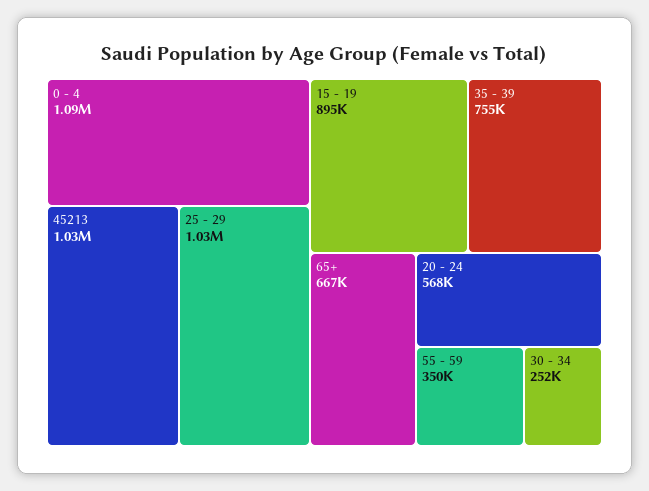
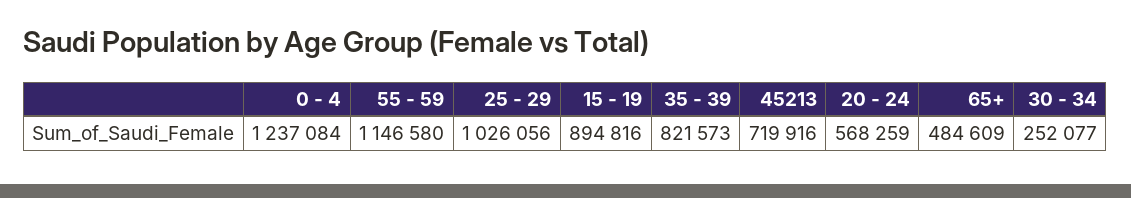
  {
-   "0 - 4": 1090000,
+   "0 - 4": 1237084,
-   "45213": 1030000,
+   "45213": 719916,
    "25 - 29": 1026056,
    "15 - 19": 894816,
-   "35 - 39": 755000,
+   "35 - 39": 821573,
-   "65+": 667000,
+   "65+": 484609,
    "20 - 24": 568259,
-   "55 - 59": 350000,
+   "55 - 59": 1146580,
    "30 - 34": 252077
  }

